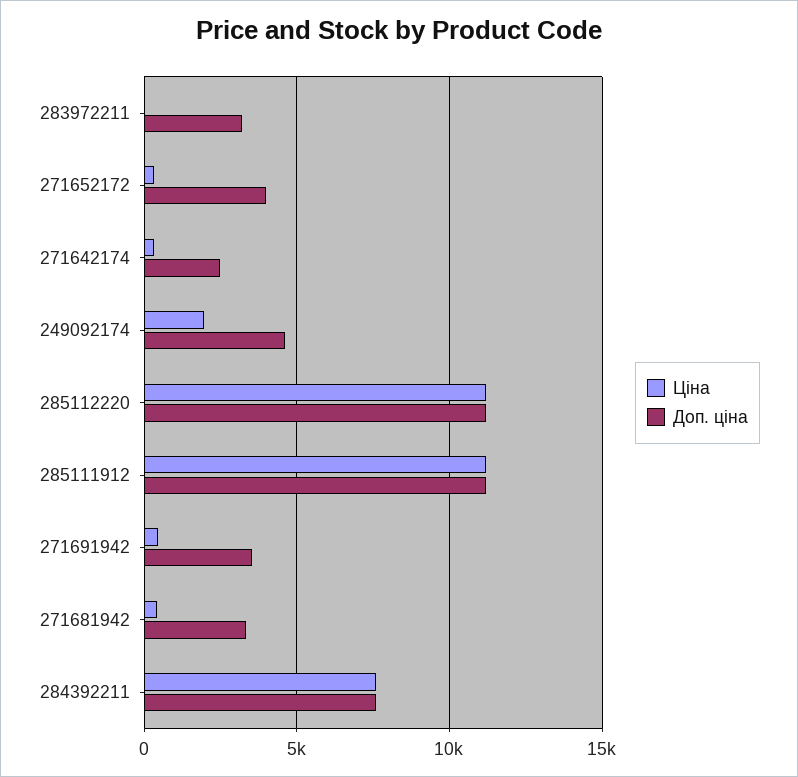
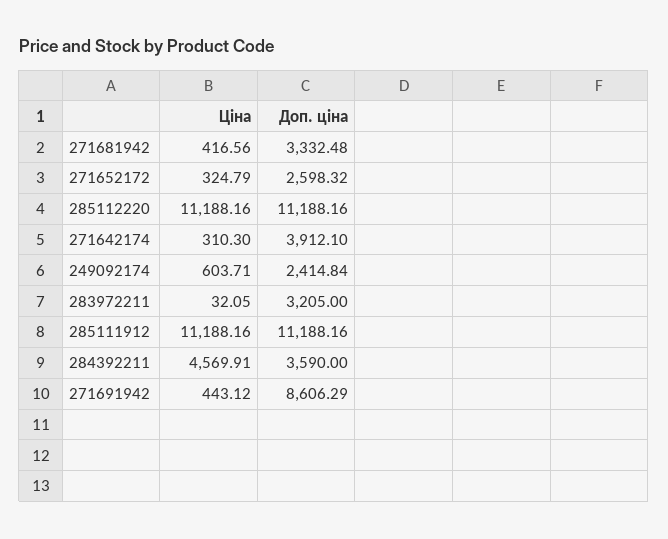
  {
    "Ціна": {
      "283972211": 32.05,
      "271652172": 324.79,
      "271642174": 310.3,
-     "249092174": 2000,
+     "249092174": 603.71,
      "285112220": 11188.16,
      "285111912": 11188.16,
      "271691942": 443.12,
      "271681942": 416.56,
-     "284392211": 7500
+     "284392211": 4569.91
    },
    "Доп. ціна": {
      "283972211": 3205,
-     "271652172": 4000,
+     "271652172": 2598.32,
-     "271642174": 2500,
+     "271642174": 3912.1,
-     "249092174": 4500,
+     "249092174": 2414.84,
      "285112220": 11188.16,
      "285111912": 11188.16,
-     "271691942": 3500,
+     "271691942": 8606.29,
      "271681942": 3332.48,
-     "284392211": 7500
+     "284392211": 3590
    }
  }

